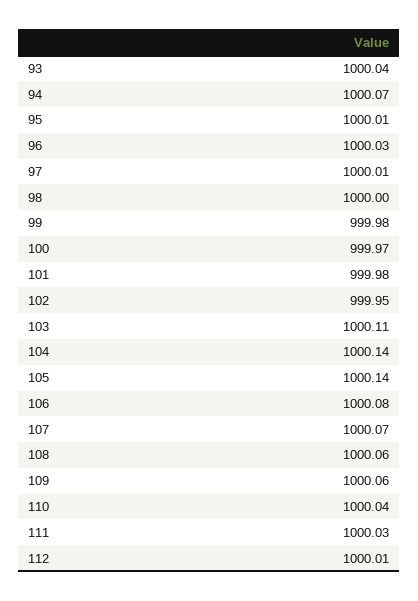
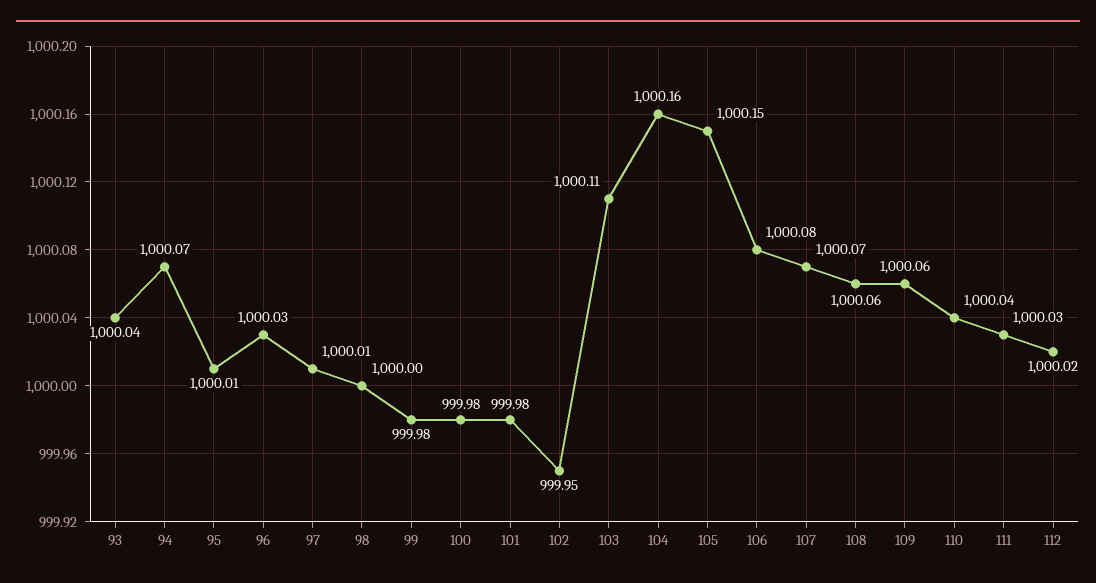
  {
    "93": 1000.04,
    "94": 1000.07,
    "95": 1000.01,
    "96": 1000.03,
    "97": 1000.01,
    "98": 1000,
    "99": 999.98,
-   "100": 999.97,
+   "100": 999.98,
    "101": 999.98,
    "102": 999.95,
    "103": 1000.11,
-   "104": 1000.14,
+   "104": 1000.16,
-   "105": 1000.14,
+   "105": 1000.15,
    "106": 1000.08,
    "107": 1000.07,
    "108": 1000.06,
    "109": 1000.06,
    "110": 1000.04,
    "111": 1000.03,
-   "112": 1000.01
+   "112": 1000.02
  }

